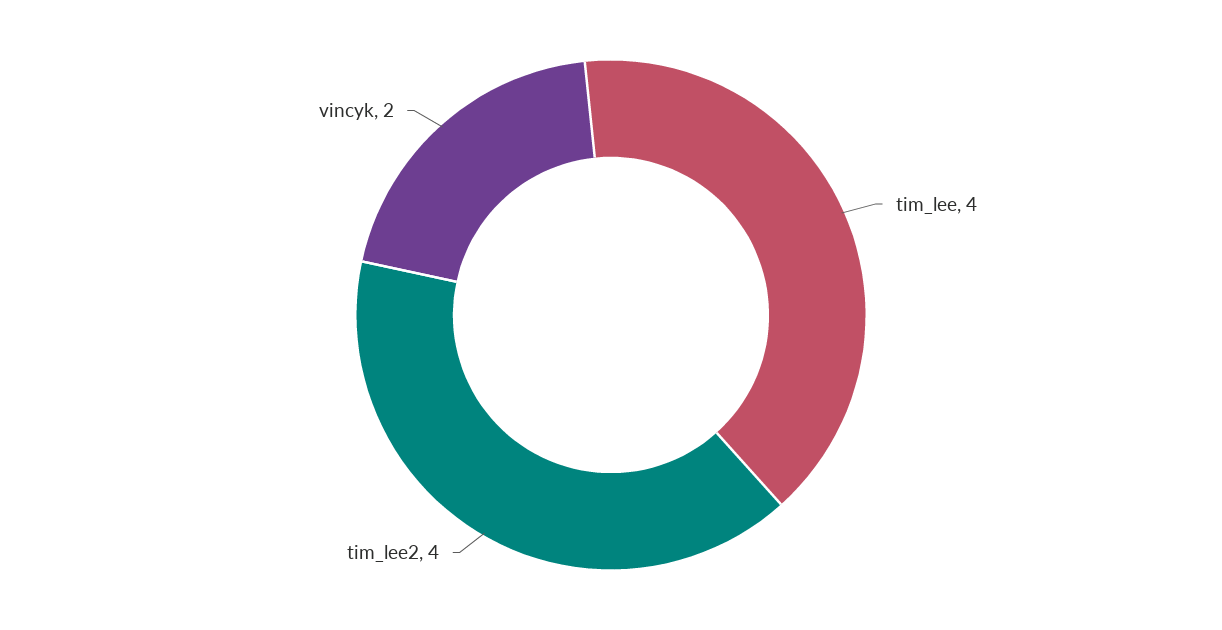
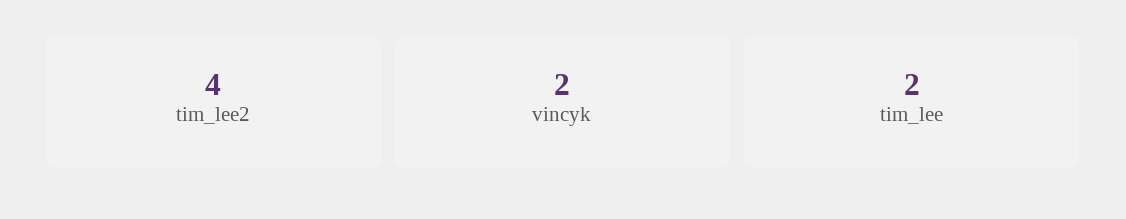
  {
-   "tim_lee": 4,
+   "tim_lee": 2,
    "tim_lee2": 4,
    "vincyk": 2
  }

